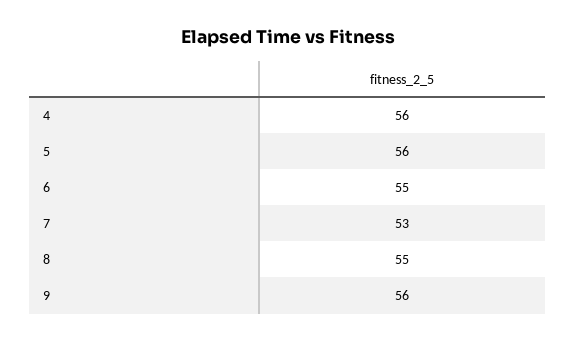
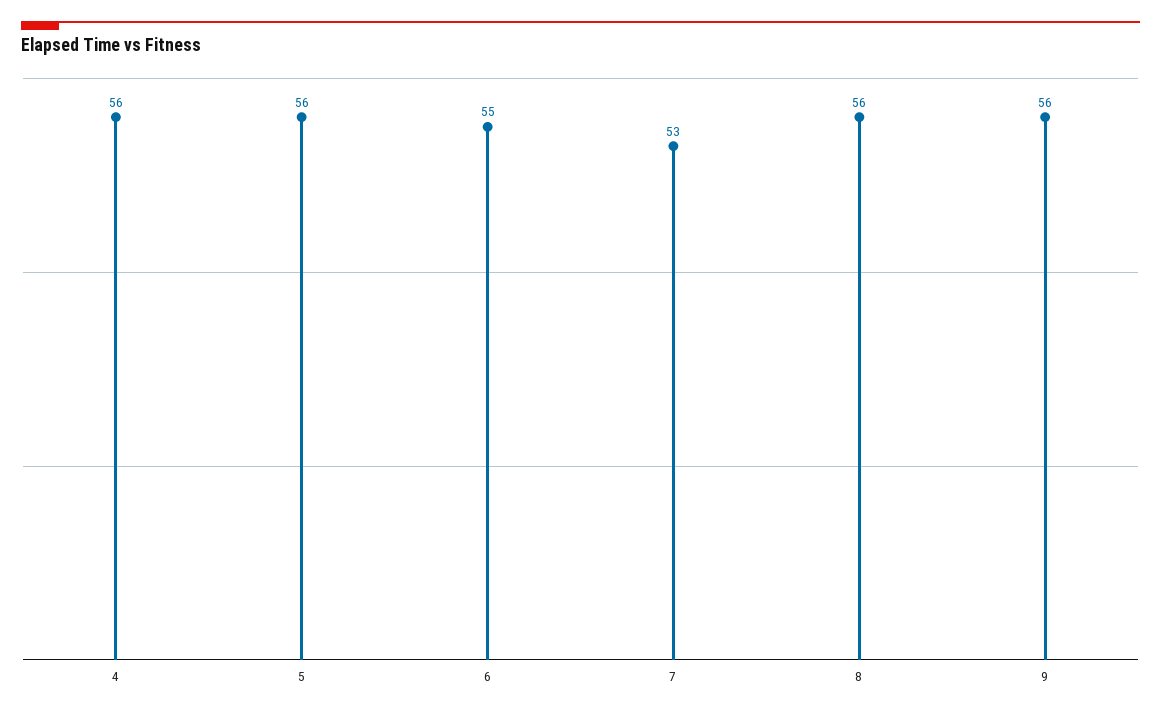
  {
    "4": 56,
    "5": 56,
    "6": 55,
    "7": 53,
-   "8": 55,
+   "8": 56,
    "9": 56
  }

